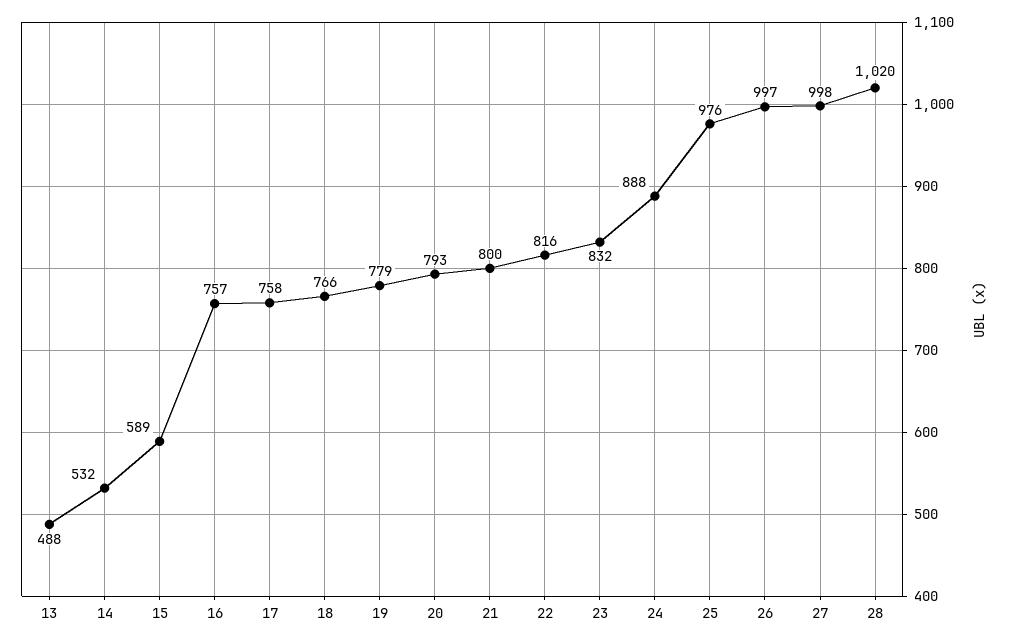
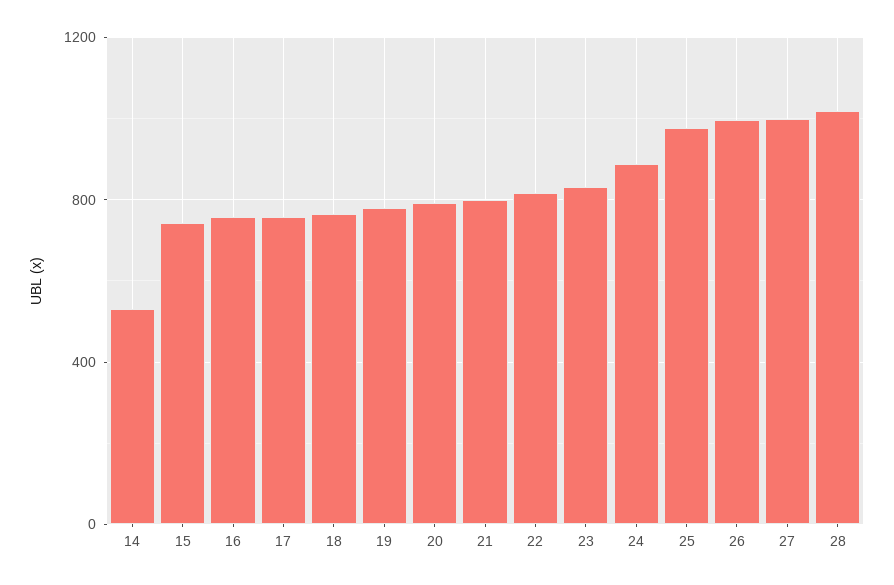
  {
-   "13": 488,
    "14": 532,
-   "15": 589,
+   "15": 750,
    "16": 757,
    "17": 758,
    "18": 766,
    "19": 779,
    "20": 793,
    "21": 800,
    "22": 816,
    "23": 832,
    "24": 888,
    "25": 976,
    "26": 997,
    "27": 998,
    "28": 1020
  }

